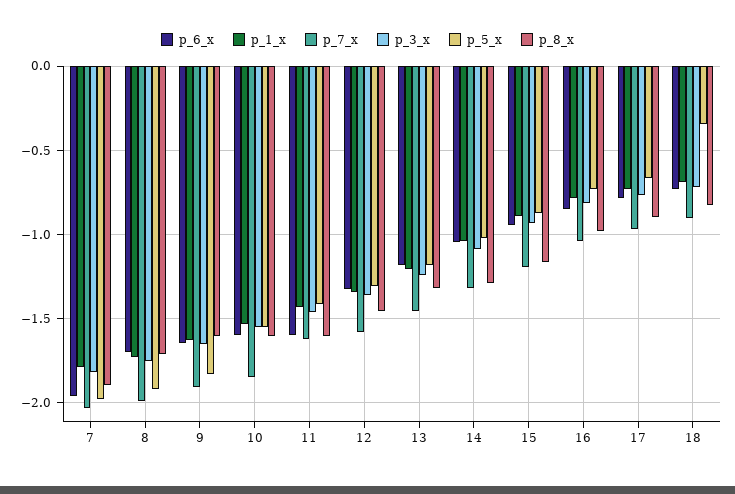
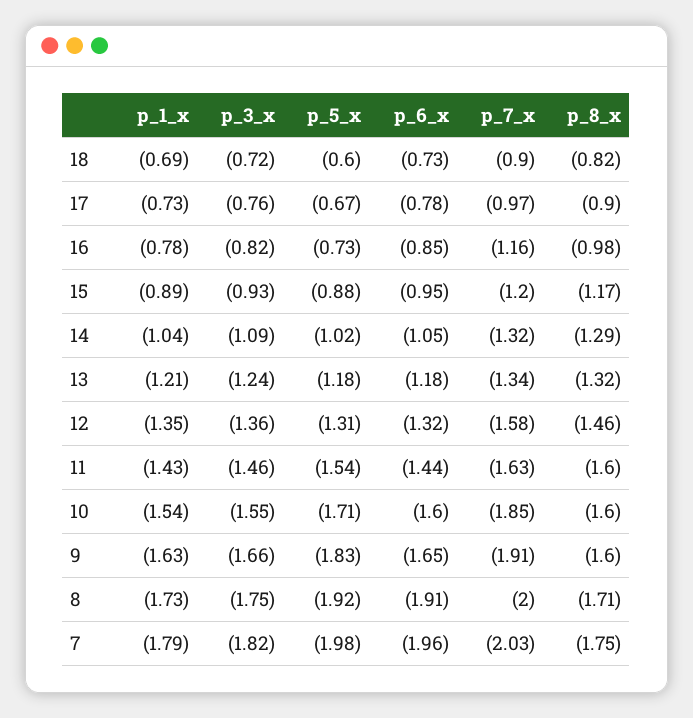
  {
    "p_6_x": {
      "7": -1.96,
-     "8": -1.7,
+     "8": -1.91,
      "9": -1.65,
      "10": -1.6,
-     "11": -1.6,
+     "11": -1.44,
      "12": -1.32,
      "13": -1.18,
      "14": -1.05,
      "15": -0.95,
      "16": -0.85,
      "17": -0.78,
      "18": -0.73
    },
    "p_1_x": {
      "7": -1.79,
      "8": -1.73,
      "9": -1.63,
      "10": -1.54,
      "11": -1.43,
      "12": -1.35,
      "13": -1.21,
      "14": -1.04,
      "15": -0.89,
      "16": -0.78,
      "17": -0.73,
      "18": -0.69
    },
    "p_7_x": {
      "7": -2.03,
      "8": -2,
      "9": -1.91,
      "10": -1.85,
      "11": -1.63,
      "12": -1.58,
-     "13": -1.45,
+     "13": -1.34,
      "14": -1.32,
      "15": -1.2,
-     "16": -1.05,
+     "16": -1.16,
      "17": -0.97,
      "18": -0.9
    },
    "p_3_x": {
      "7": -1.82,
      "8": -1.75,
      "9": -1.66,
      "10": -1.55,
      "11": -1.46,
      "12": -1.36,
      "13": -1.24,
      "14": -1.09,
      "15": -0.93,
      "16": -0.82,
      "17": -0.76,
      "18": -0.72
    },
    "p_5_x": {
      "7": -1.98,
      "8": -1.92,
      "9": -1.83,
-     "10": -1.55,
+     "10": -1.71,
-     "11": -1.4,
+     "11": -1.54,
      "12": -1.31,
      "13": -1.18,
      "14": -1.02,
      "15": -0.88,
      "16": -0.73,
      "17": -0.67,
-     "18": -0.35
+     "18": -0.6
    },
    "p_8_x": {
-     "7": -1.9,
+     "7": -1.75,
      "8": -1.71,
      "9": -1.6,
      "10": -1.6,
      "11": -1.6,
      "12": -1.46,
      "13": -1.32,
      "14": -1.29,
      "15": -1.17,
      "16": -0.98,
      "17": -0.9,
      "18": -0.82
    }
  }

